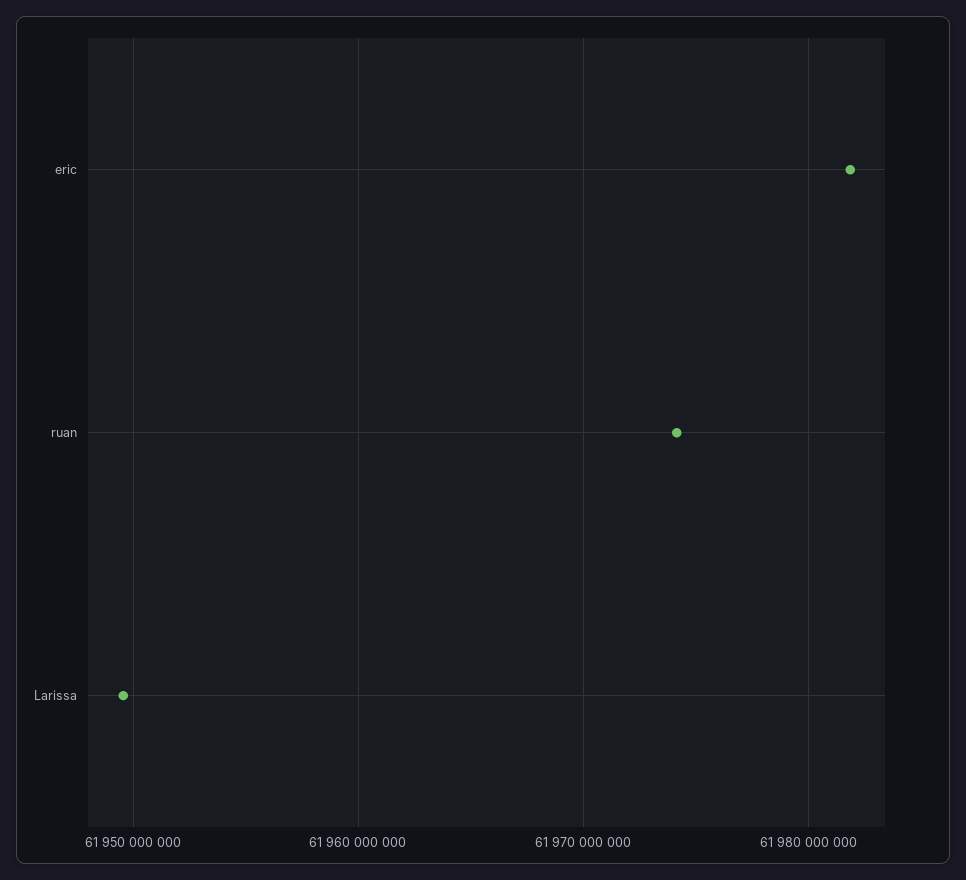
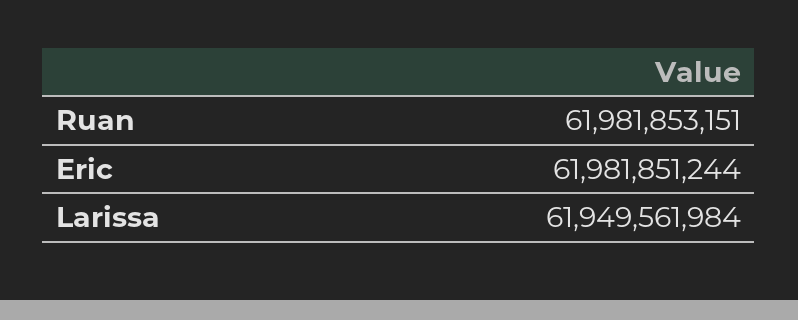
  {
    "eric": 61981851244,
-   "ruan": 61974000000,
+   "ruan": 61981853151,
    "Larissa": 61949561984
  }

